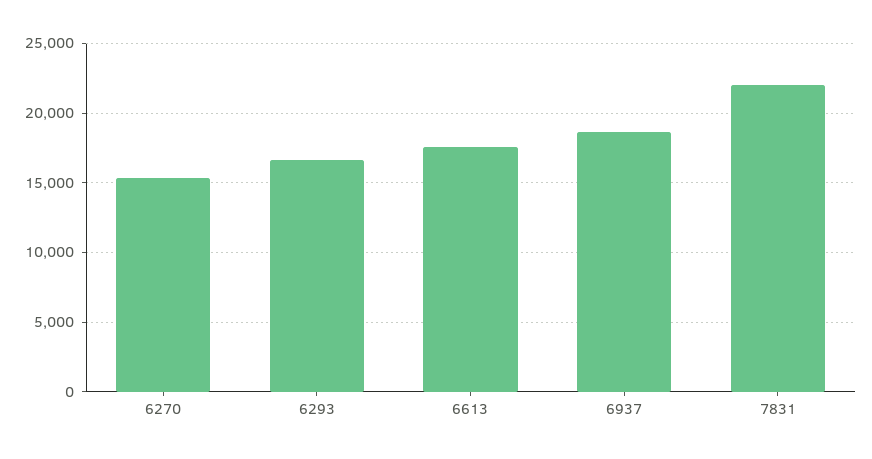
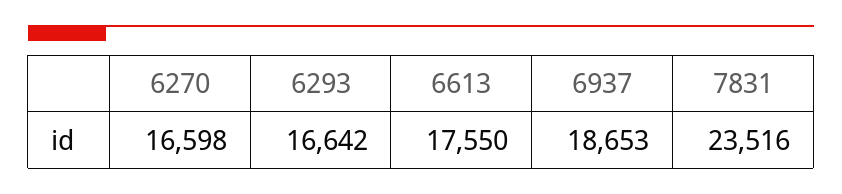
  {
-   "6270": 15500,
+   "6270": 16598,
    "6293": 16642,
    "6613": 17550,
    "6937": 18653,
-   "7831": 22000
+   "7831": 23516
  }

